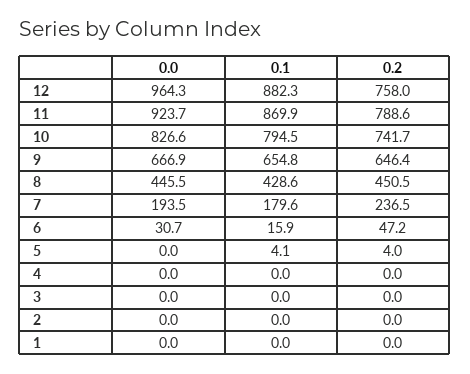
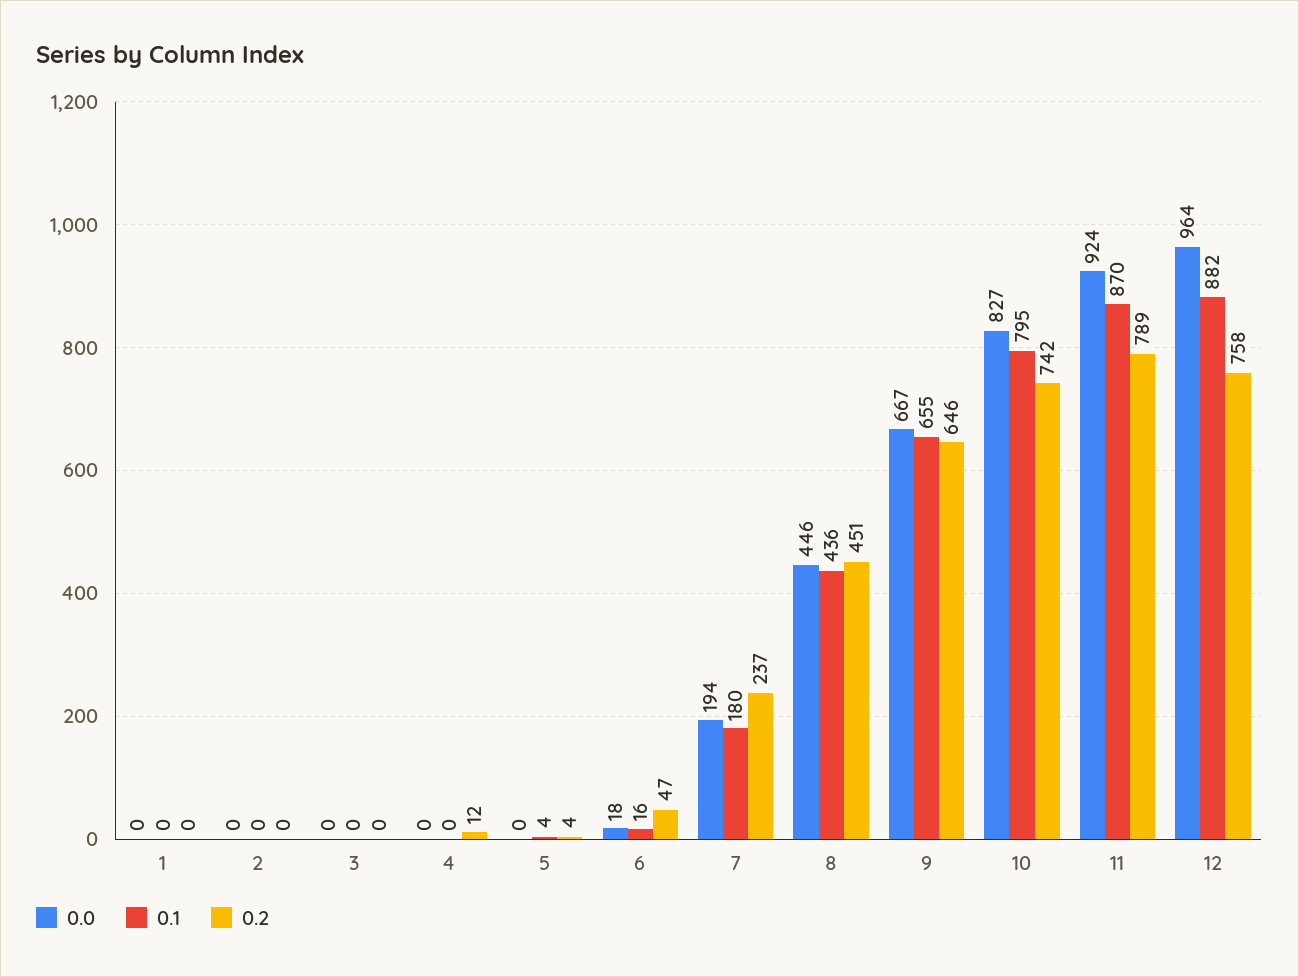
  {
    "0.0": {
      "12": 964.3,
      "11": 923.7,
      "10": 826.6,
      "9": 666.9,
      "8": 445.5,
      "7": 193.5,
-     "6": 30.7,
+     "6": 18,
      "5": 0,
      "4": 0,
      "3": 0,
      "2": 0,
      "1": 0
    },
    "0.1": {
      "12": 882.3,
      "11": 869.9,
      "10": 794.5,
      "9": 654.8,
-     "8": 428.6,
+     "8": 436,
      "7": 179.6,
      "6": 15.9,
      "5": 4.1,
      "4": 0,
      "3": 0,
      "2": 0,
      "1": 0
    },
    "0.2": {
      "12": 758,
      "11": 788.6,
      "10": 741.7,
      "9": 646.4,
      "8": 450.5,
      "7": 236.5,
      "6": 47.2,
      "5": 4,
-     "4": 0,
+     "4": 12,
      "3": 0,
      "2": 0,
      "1": 0
    }
  }

